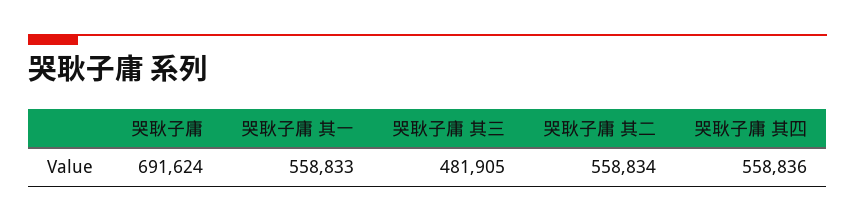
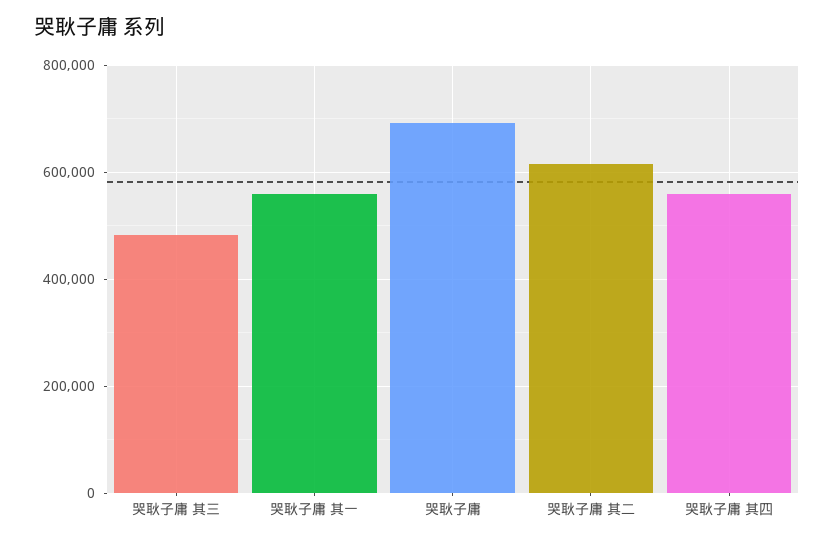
  {
    "哭耿子庸": 691624,
    "哭耿子庸 其一": 558833,
    "哭耿子庸 其三": 481905,
-   "哭耿子庸 其二": 558834,
+   "哭耿子庸 其二": 620000,
    "哭耿子庸 其四": 558836
  }

